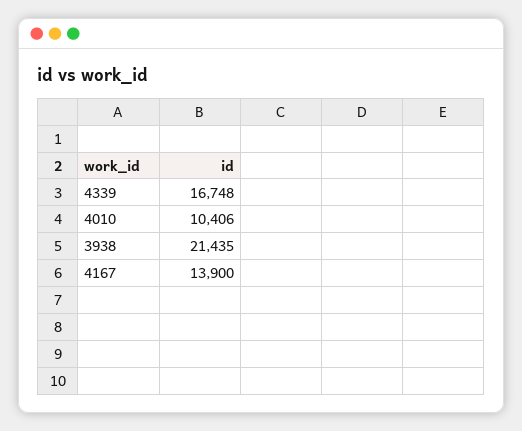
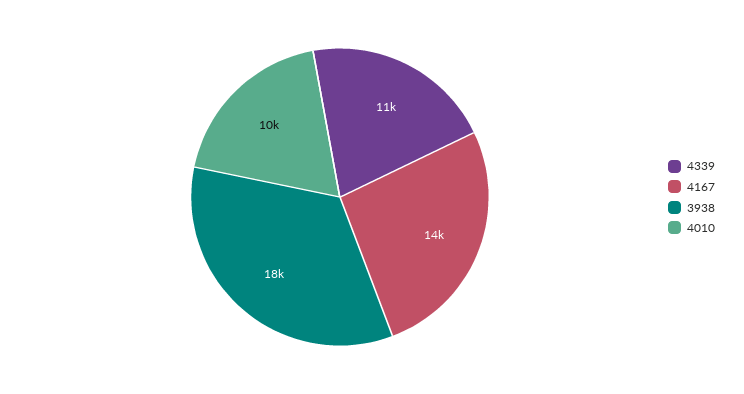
  {
-   "4339": 16748,
+   "4339": 11000,
    "4010": 10406,
-   "3938": 21435,
+   "3938": 18000,
    "4167": 13900
  }

